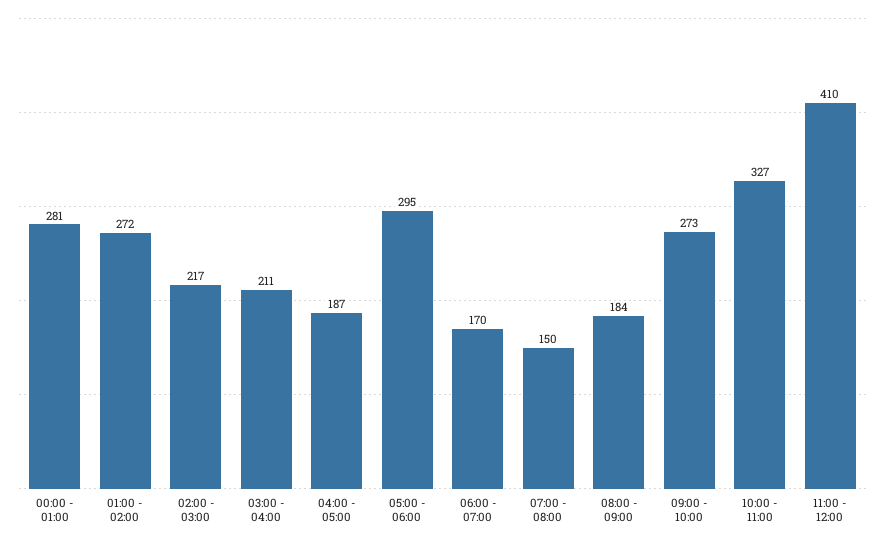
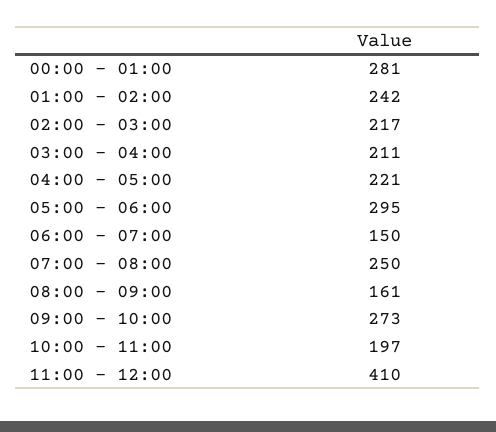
  {
    "00:00 - 01:00": 281,
-   "01:00 - 02:00": 272,
+   "01:00 - 02:00": 242,
    "02:00 - 03:00": 217,
    "03:00 - 04:00": 211,
-   "04:00 - 05:00": 187,
+   "04:00 - 05:00": 221,
    "05:00 - 06:00": 295,
-   "06:00 - 07:00": 170,
+   "06:00 - 07:00": 150,
-   "07:00 - 08:00": 150,
+   "07:00 - 08:00": 250,
-   "08:00 - 09:00": 184,
+   "08:00 - 09:00": 161,
    "09:00 - 10:00": 273,
-   "10:00 - 11:00": 327,
+   "10:00 - 11:00": 197,
    "11:00 - 12:00": 410
  }

